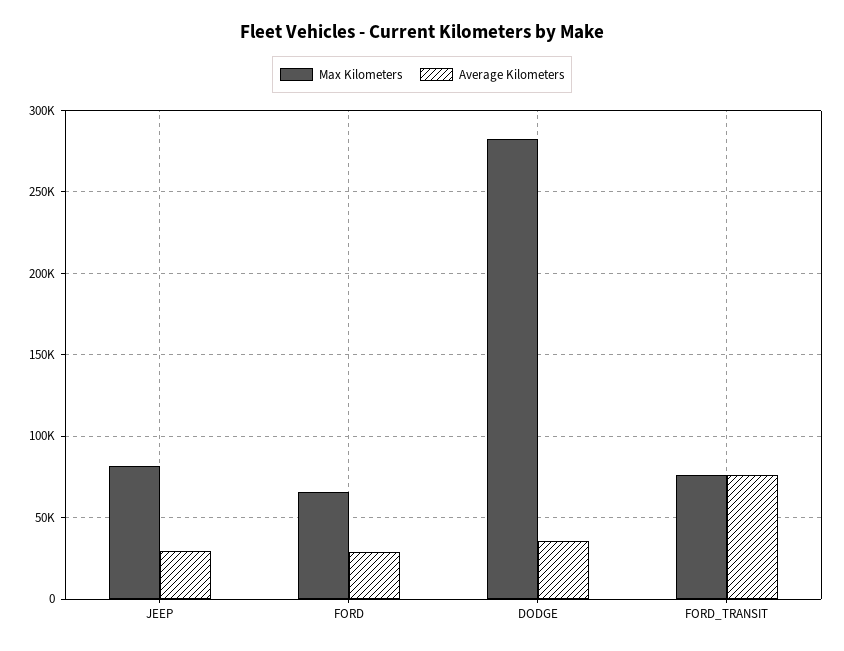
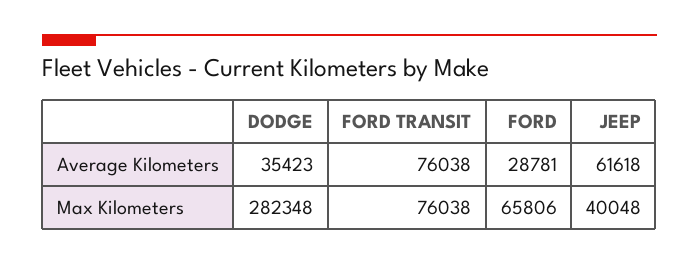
  {
    "Max Kilometers": {
-     "JEEP": 80000,
+     "JEEP": 40048,
      "FORD": 65806,
      "DODGE": 282348,
      "FORD_TRANSIT": 76038
    },
    "Average Kilometers": {
-     "JEEP": 30000,
+     "JEEP": 61618,
      "FORD": 28781,
      "DODGE": 35423,
      "FORD_TRANSIT": 76038
    }
  }

